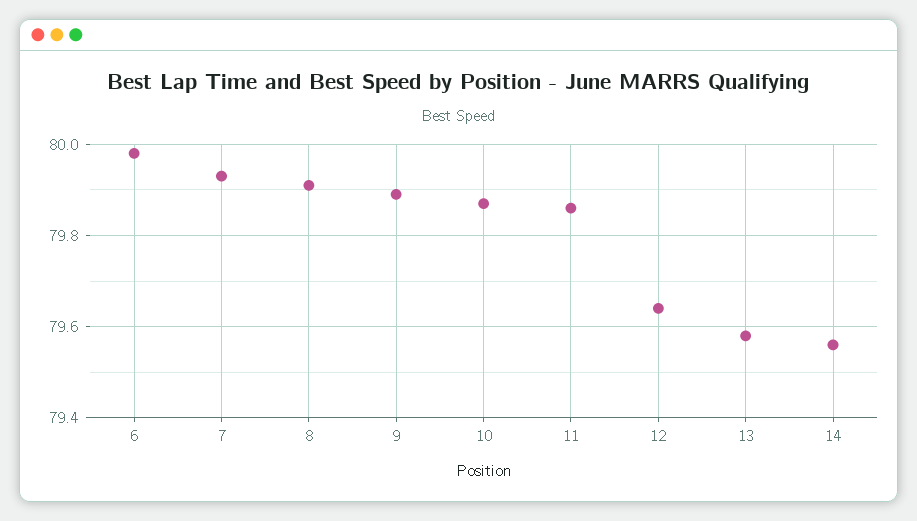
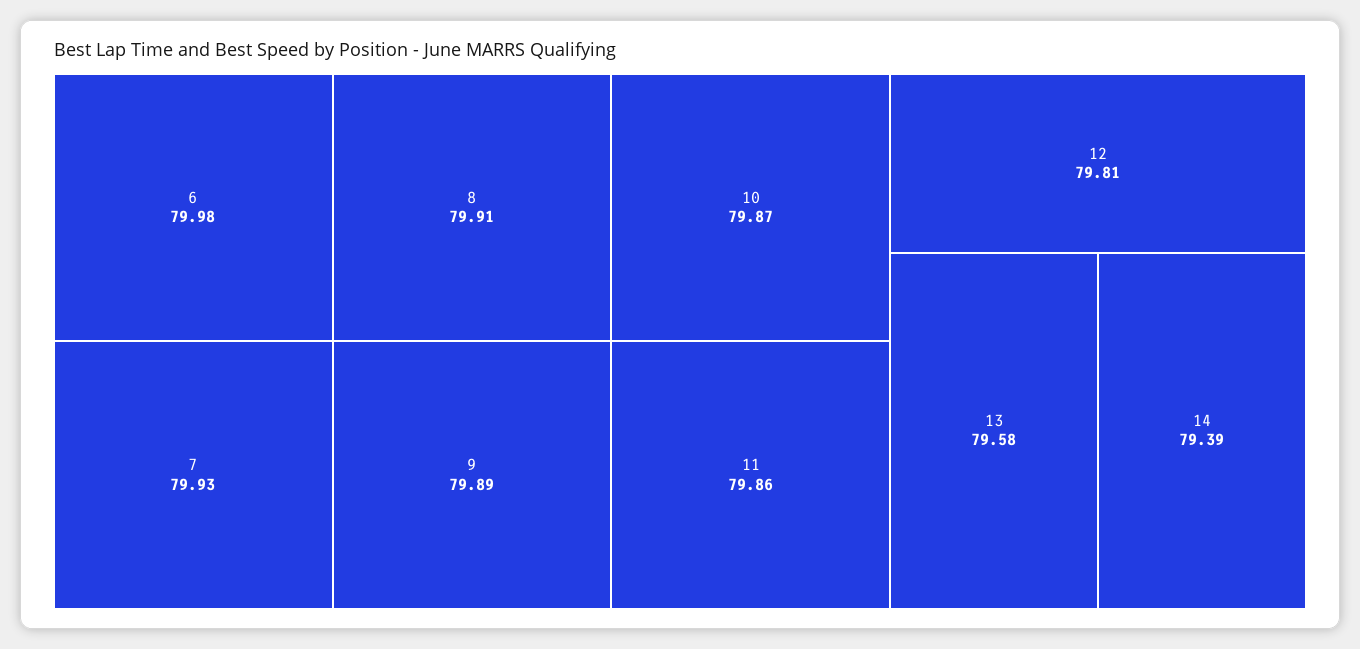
  {
    "6": 79.98,
    "7": 79.93,
    "8": 79.91,
    "9": 79.89,
    "10": 79.87,
    "11": 79.86,
-   "12": 79.65,
+   "12": 79.81,
    "13": 79.58,
-   "14": 79.55
+   "14": 79.39
  }

